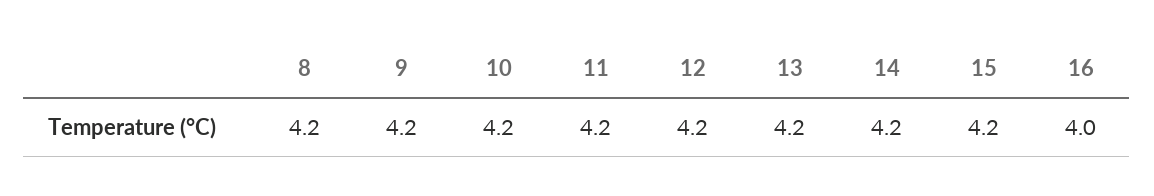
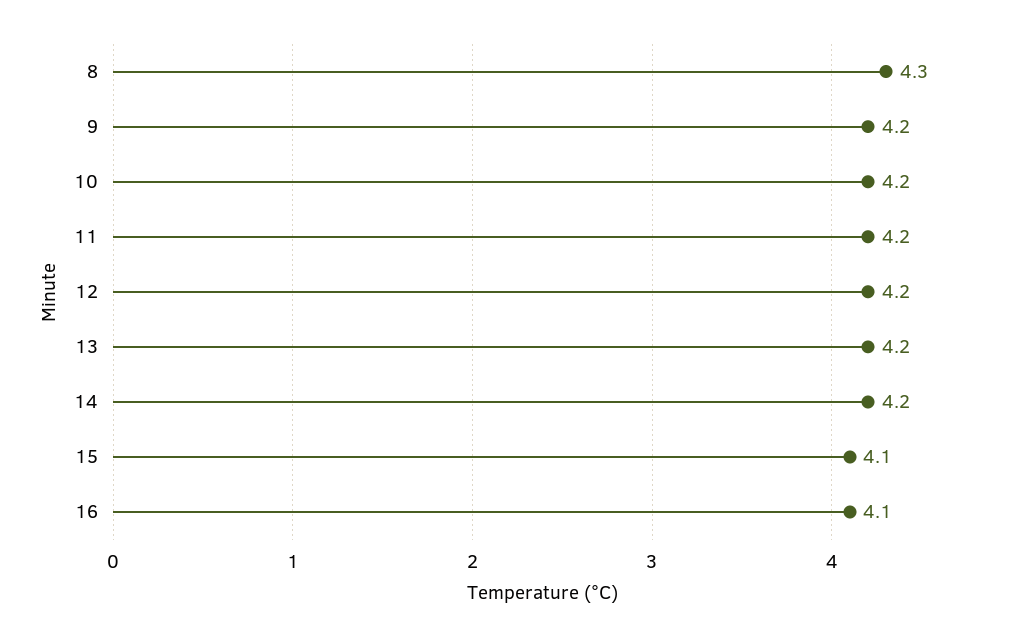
  {
-   "8": 4.2,
+   "8": 4.3,
    "9": 4.2,
    "10": 4.2,
    "11": 4.2,
    "12": 4.2,
    "13": 4.2,
    "14": 4.2,
-   "15": 4.2,
+   "15": 4.1,
-   "16": 4
+   "16": 4.1
  }

